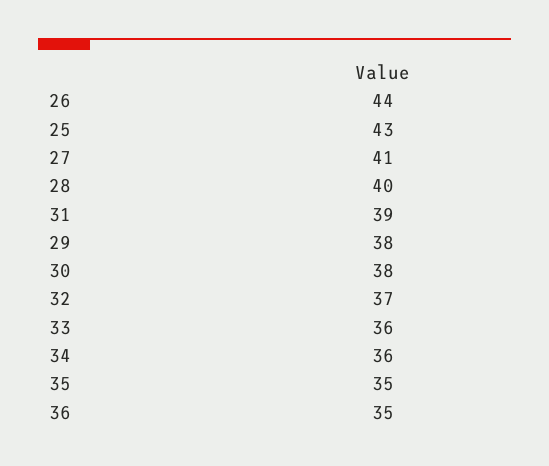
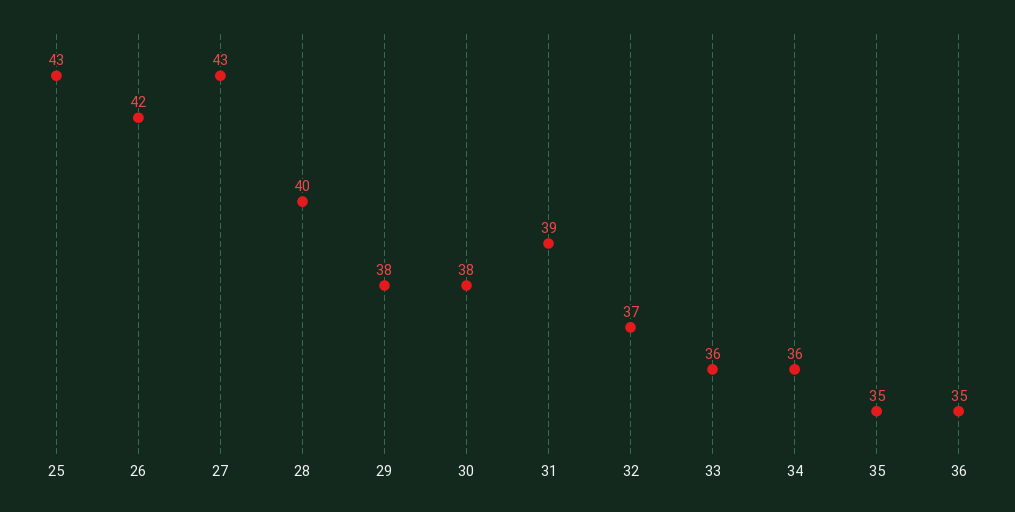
  {
-   "26": 44,
+   "26": 42,
    "25": 43,
-   "27": 41,
+   "27": 43,
    "28": 40,
    "31": 39,
    "29": 38,
    "30": 38,
    "32": 37,
    "33": 36,
    "34": 36,
    "35": 35,
    "36": 35
  }

